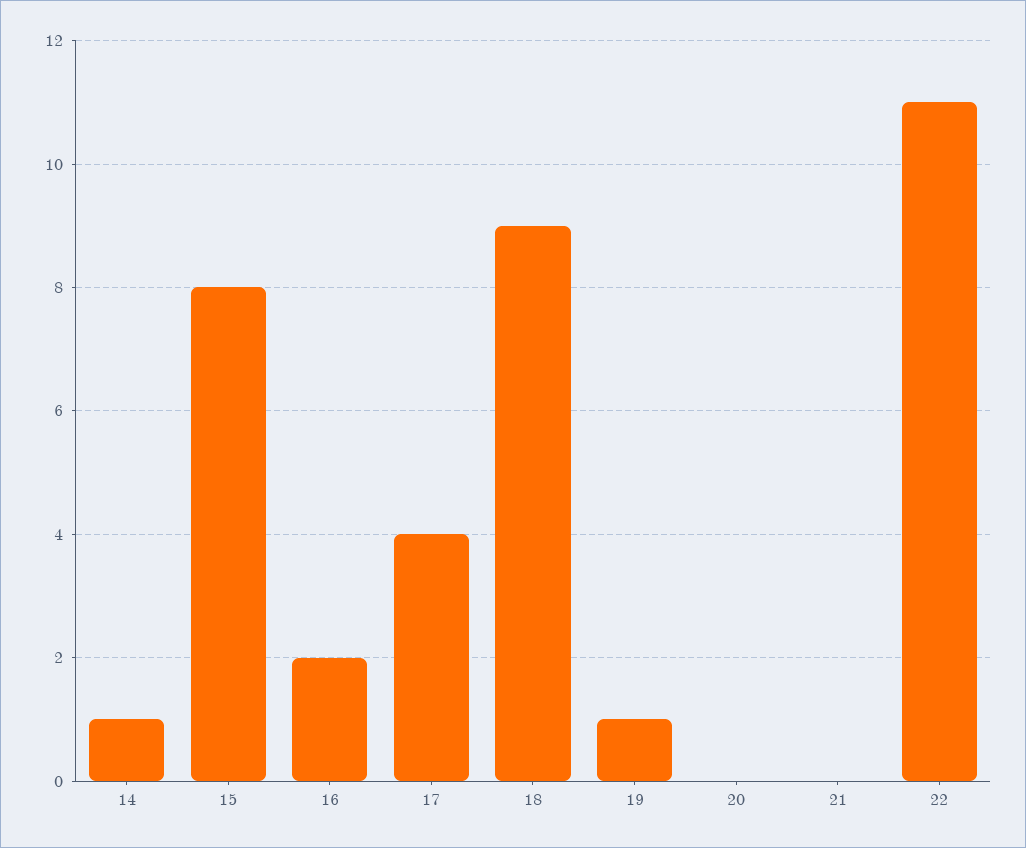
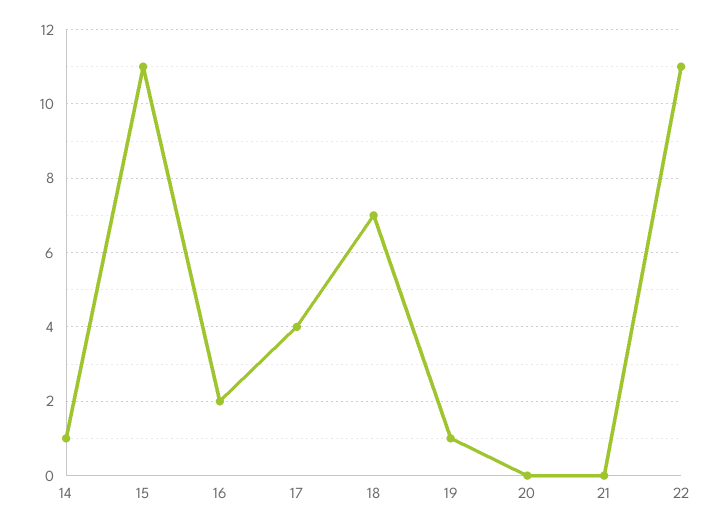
  {
    "14": 1,
-   "15": 8,
+   "15": 11,
    "16": 2,
    "17": 4,
-   "18": 9,
+   "18": 7,
    "19": 1,
    "20": 0,
    "21": 0,
    "22": 11
  }

